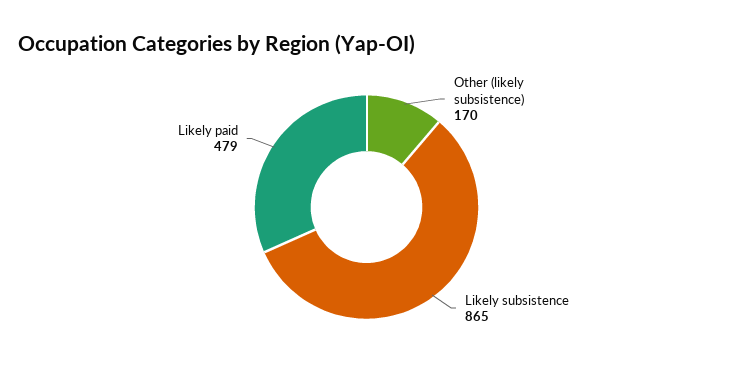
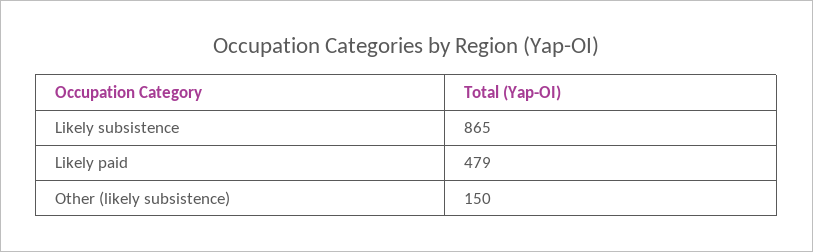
  {
-   "Other (likely subsistence)": 170,
+   "Other (likely subsistence)": 150,
    "Likely subsistence": 865,
    "Likely paid": 479
  }

